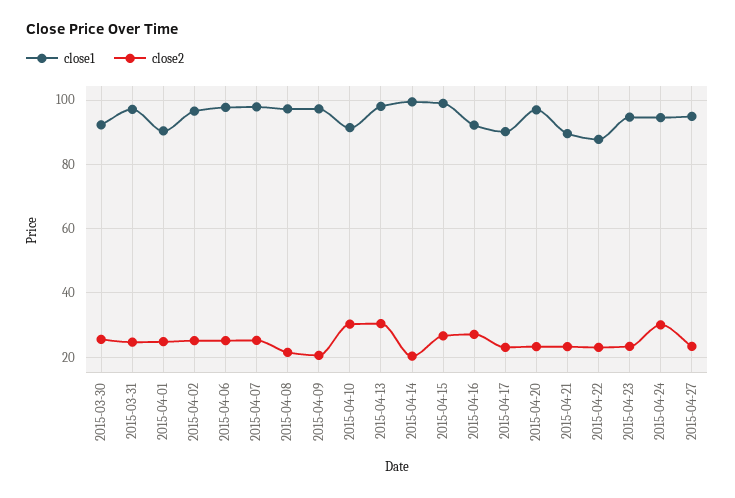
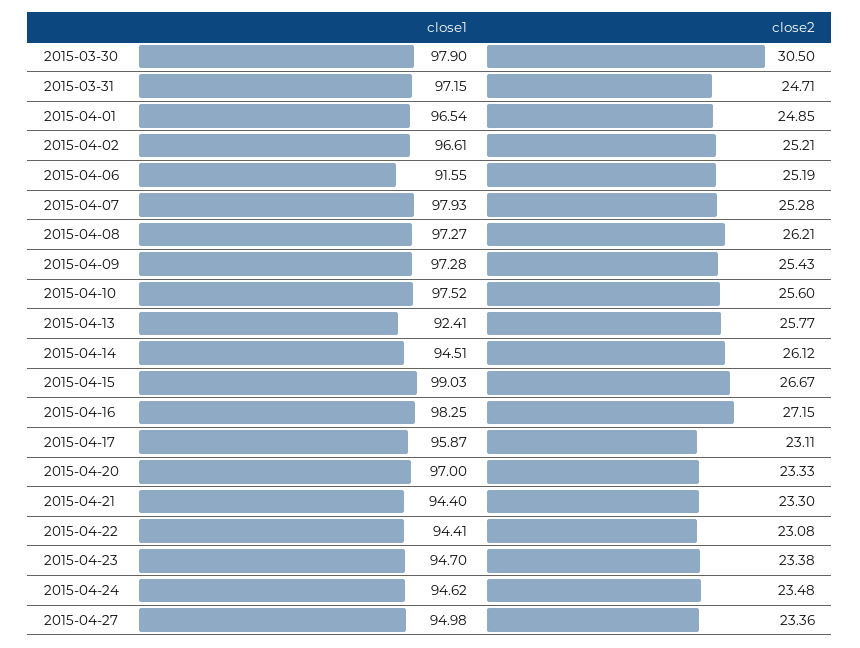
  {
    "close1": {
-     "2015-03-30": 92,
+     "2015-03-30": 97.9,
      "2015-03-31": 97.15,
-     "2015-04-01": 90,
+     "2015-04-01": 96.54,
      "2015-04-02": 96.61,
-     "2015-04-06": 98,
+     "2015-04-06": 91.55,
      "2015-04-07": 97.93,
      "2015-04-08": 97.27,
      "2015-04-09": 97.28,
-     "2015-04-10": 92,
+     "2015-04-10": 97.52,
-     "2015-04-13": 98,
+     "2015-04-13": 92.41,
-     "2015-04-14": 100,
+     "2015-04-14": 94.51,
      "2015-04-15": 99.03,
-     "2015-04-16": 92,
+     "2015-04-16": 98.25,
-     "2015-04-17": 90,
+     "2015-04-17": 95.87,
      "2015-04-20": 97,
-     "2015-04-21": 90,
+     "2015-04-21": 94.4,
-     "2015-04-22": 88,
+     "2015-04-22": 94.41,
      "2015-04-23": 94.7,
      "2015-04-24": 94.62,
      "2015-04-27": 94.98
    },
    "close2": {
-     "2015-03-30": 26,
+     "2015-03-30": 30.5,
      "2015-03-31": 24.71,
      "2015-04-01": 24.85,
      "2015-04-02": 25.21,
      "2015-04-06": 25.19,
      "2015-04-07": 25.28,
-     "2015-04-08": 22,
+     "2015-04-08": 26.21,
-     "2015-04-09": 20,
+     "2015-04-09": 25.43,
-     "2015-04-10": 30,
+     "2015-04-10": 25.6,
-     "2015-04-13": 30,
+     "2015-04-13": 25.77,
-     "2015-04-14": 20,
+     "2015-04-14": 26.12,
      "2015-04-15": 26.67,
      "2015-04-16": 27.15,
      "2015-04-17": 23.11,
      "2015-04-20": 23.33,
      "2015-04-21": 23.3,
      "2015-04-22": 23.08,
      "2015-04-23": 23.38,
-     "2015-04-24": 30,
+     "2015-04-24": 23.48,
      "2015-04-27": 23.36
    }
  }

